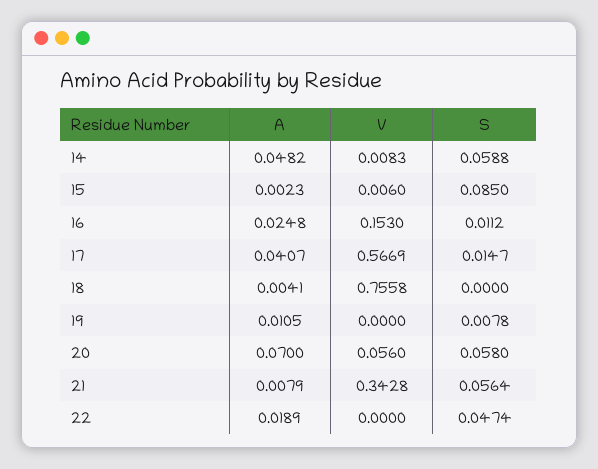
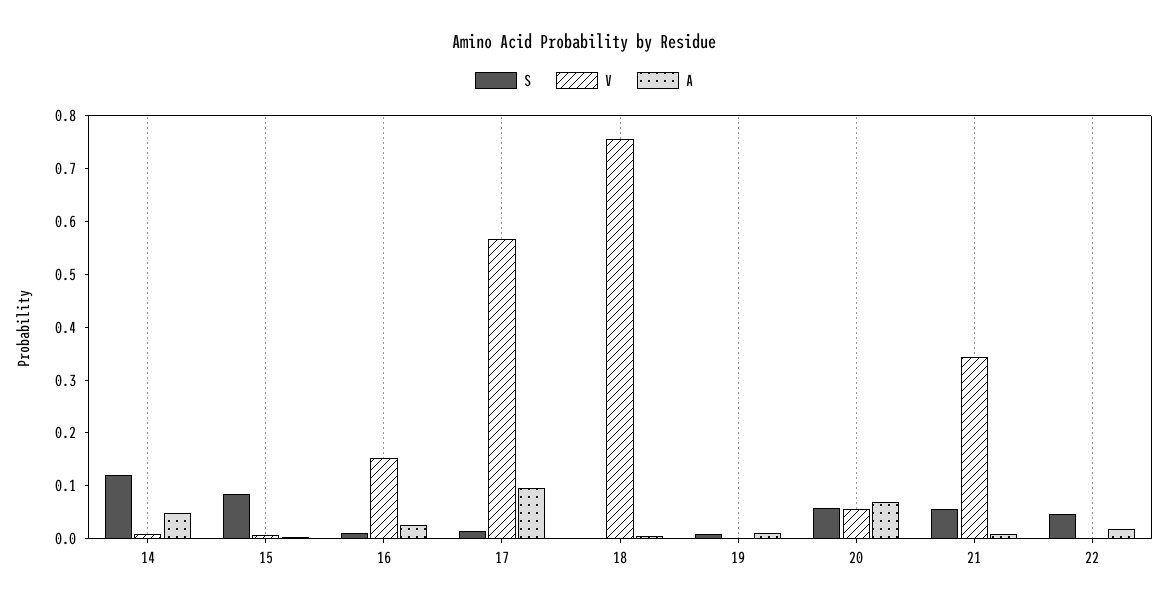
  {
    "A": {
      "14": 0.0482,
      "15": 0.0023,
      "16": 0.0248,
-     "17": 0.0407,
+     "17": 0.1,
      "18": 0.0041,
      "19": 0.0105,
      "20": 0.07,
      "21": 0.0079,
      "22": 0.0189
    },
    "V": {
      "14": 0.0083,
      "15": 0.006,
      "16": 0.153,
      "17": 0.5669,
      "18": 0.7558,
      "19": 0,
      "20": 0.056,
      "21": 0.3428,
      "22": 0
    },
    "S": {
-     "14": 0.0588,
+     "14": 0.12,
      "15": 0.085,
      "16": 0.0112,
      "17": 0.0147,
      "18": 0,
      "19": 0.0078,
      "20": 0.058,
      "21": 0.0564,
      "22": 0.0474
    }
  }

